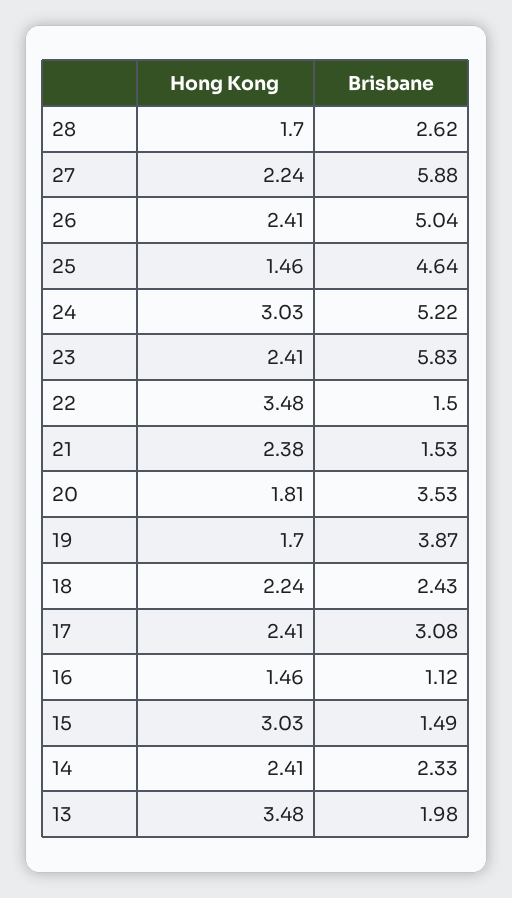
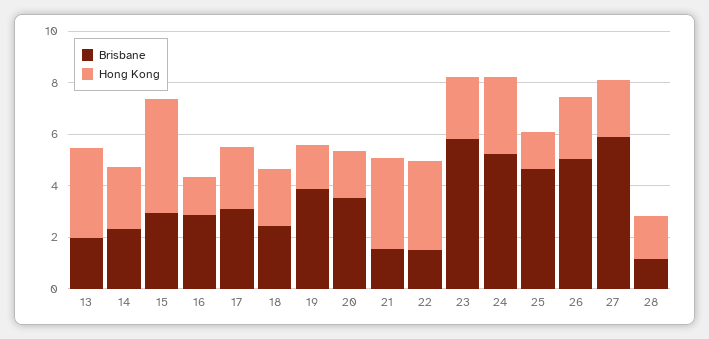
  {
    "Hong Kong": {
      "28": 1.7,
      "27": 2.24,
      "26": 2.41,
      "25": 1.46,
      "24": 3.03,
      "23": 2.41,
      "22": 3.48,
-     "21": 2.38,
+     "21": 3.5,
      "20": 1.81,
      "19": 1.7,
      "18": 2.24,
      "17": 2.41,
      "16": 1.46,
-     "15": 3.03,
+     "15": 4.5,
      "14": 2.41,
      "13": 3.48
    },
    "Brisbane": {
-     "28": 2.62,
+     "28": 1,
      "27": 5.88,
      "26": 5.04,
      "25": 4.64,
      "24": 5.22,
      "23": 5.83,
      "22": 1.5,
      "21": 1.53,
      "20": 3.53,
      "19": 3.87,
      "18": 2.43,
      "17": 3.08,
-     "16": 1.12,
+     "16": 3,
-     "15": 1.49,
+     "15": 3,
      "14": 2.33,
      "13": 1.98
    }
  }

